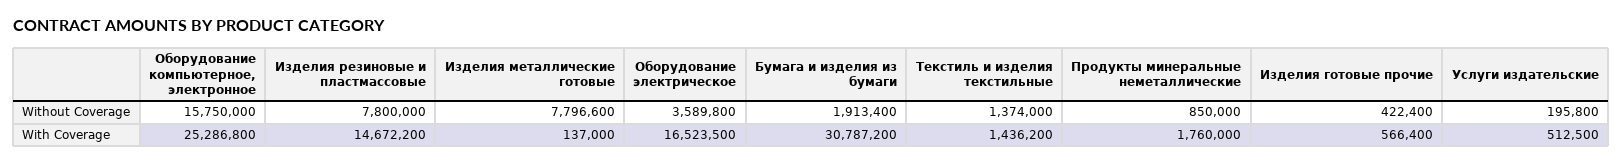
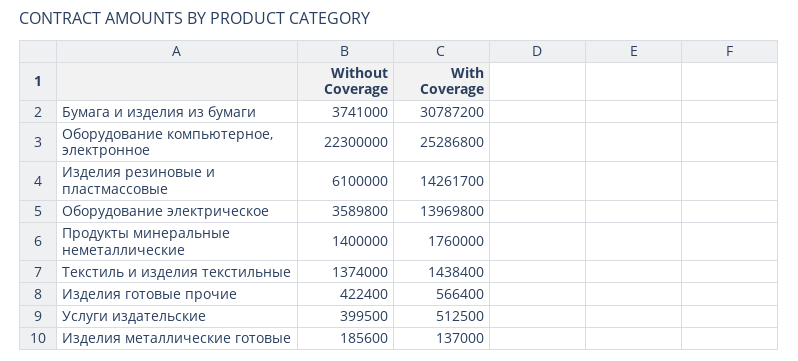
  {
    "Оборудование компьютерное, электронное": {
-     "Without Coverage": 15750000,
+     "Without Coverage": 22300000,
      "With Coverage": 25286800
    },
    "Изделия резиновые и пластмассовые": {
-     "Without Coverage": 7800000,
+     "Without Coverage": 6100000,
-     "With Coverage": 14672200
+     "With Coverage": 14261700
    },
    "Изделия металлические готовые": {
-     "Without Coverage": 7796600,
+     "Without Coverage": 185600,
      "With Coverage": 137000
    },
    "Оборудование электрическое": {
      "Without Coverage": 3589800,
-     "With Coverage": 16523500
+     "With Coverage": 13969800
    },
    "Бумага и изделия из бумаги": {
-     "Without Coverage": 1913400,
+     "Without Coverage": 3741000,
      "With Coverage": 30787200
    },
    "Текстиль и изделия текстильные": {
      "Without Coverage": 1374000,
-     "With Coverage": 1436200
+     "With Coverage": 1438400
    },
    "Продукты минеральные неметаллические": {
-     "Without Coverage": 850000,
+     "Without Coverage": 1400000,
      "With Coverage": 1760000
    },
    "Изделия готовые прочие": {
      "Without Coverage": 422400,
      "With Coverage": 566400
    },
    "Услуги издательские": {
-     "Without Coverage": 195800,
+     "Without Coverage": 399500,
      "With Coverage": 512500
    }
  }

